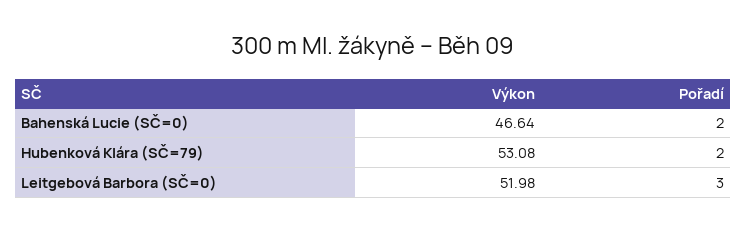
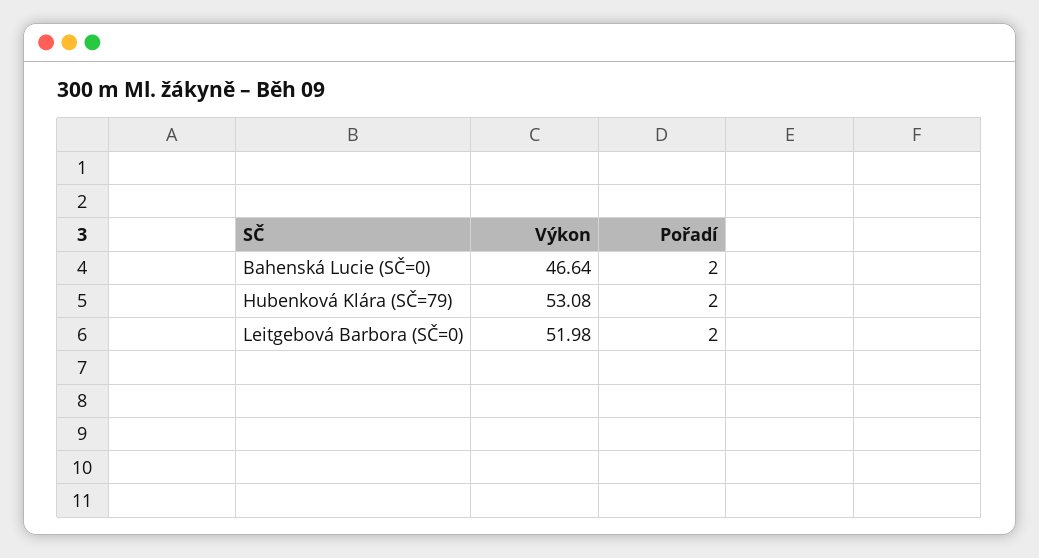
  {
    "Výkon": {
      "Bahenská Lucie (SČ=0)": 46.64,
      "Hubenková Klára (SČ=79)": 53.08,
      "Leitgebová Barbora (SČ=0)": 51.98
    },
    "Pořadí": {
      "Bahenská Lucie (SČ=0)": 2,
      "Hubenková Klára (SČ=79)": 2,
-     "Leitgebová Barbora (SČ=0)": 3
+     "Leitgebová Barbora (SČ=0)": 2
    }
  }

